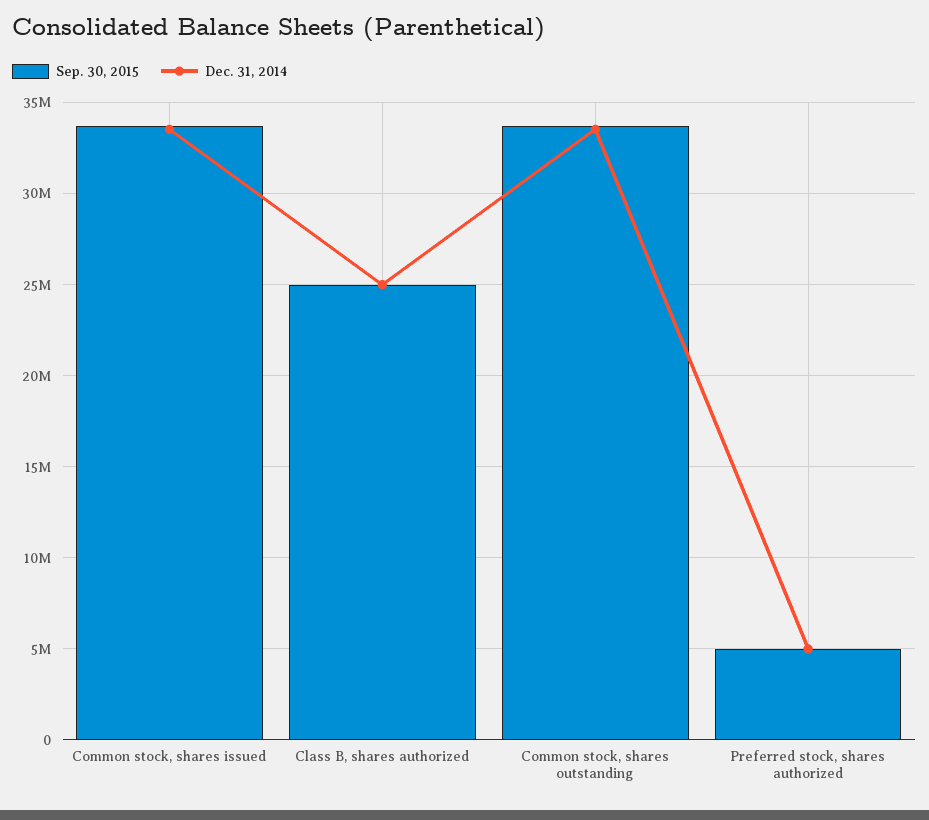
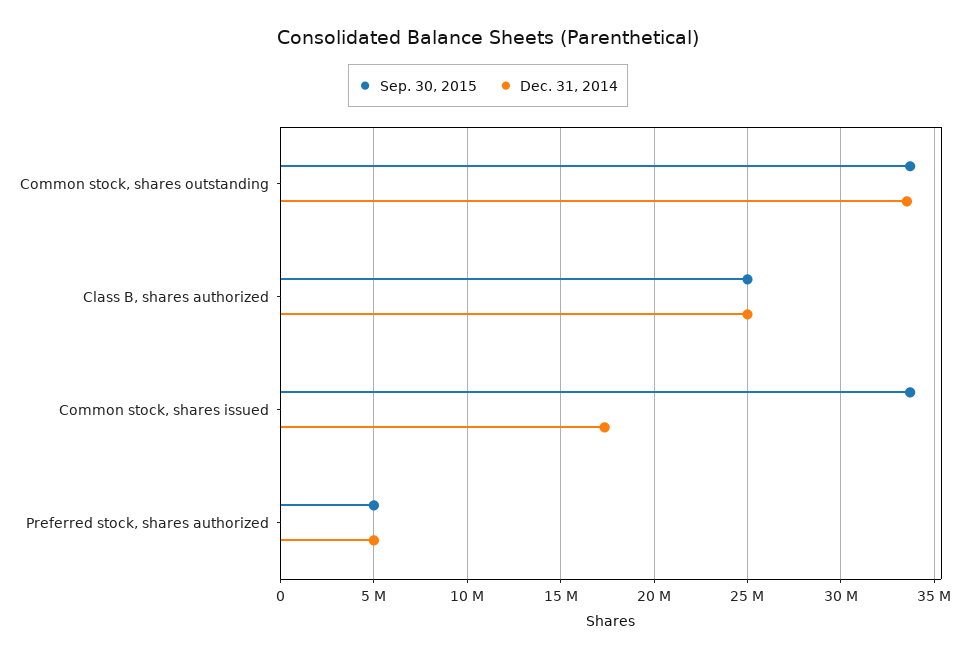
  {
    "Sep. 30, 2015": {
      "Common stock, shares issued": 33500000,
      "Class B, shares authorized": 25000000,
      "Common stock, shares outstanding": 33500000,
      "Preferred stock, shares authorized": 5000000
    },
    "Dec. 31, 2014": {
-     "Common stock, shares issued": 33500000,
+     "Common stock, shares issued": 17500000,
      "Class B, shares authorized": 25000000,
      "Common stock, shares outstanding": 33500000,
      "Preferred stock, shares authorized": 5000000
    }
  }

